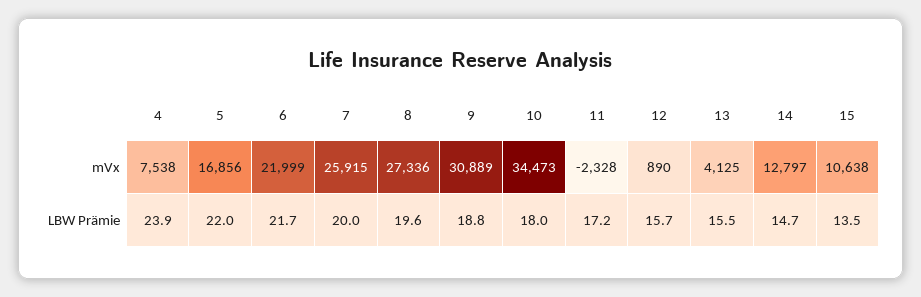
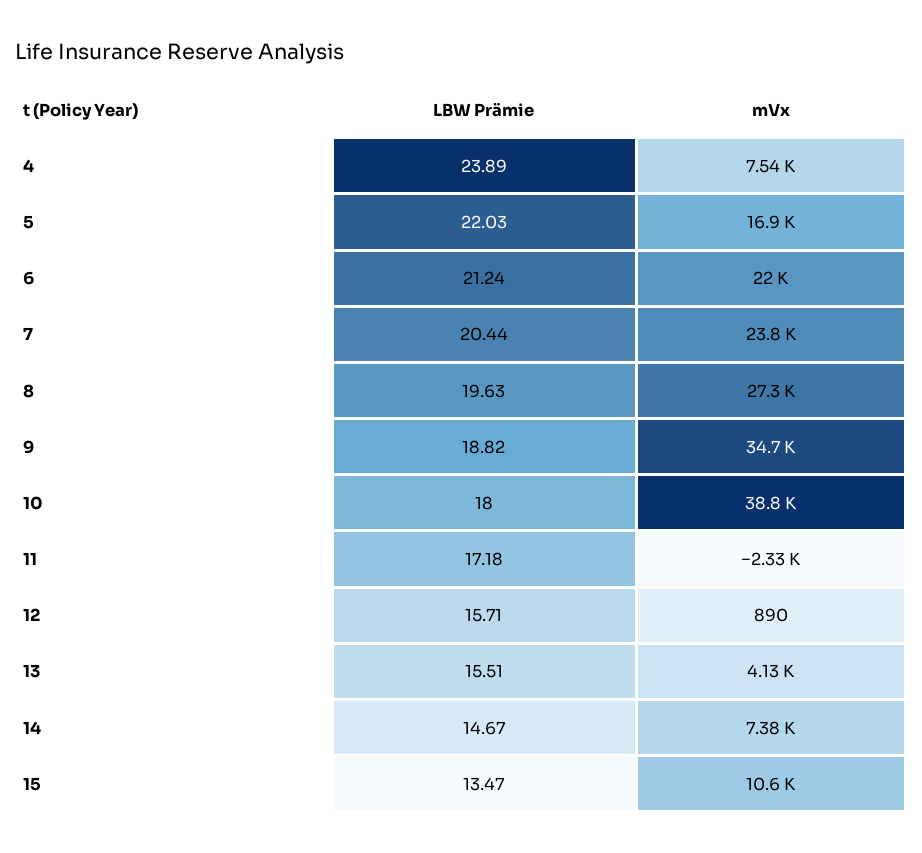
  {
    "4": {
      "mVx": 7538,
      "LBW Prämie": 23.89
    },
    "5": {
      "mVx": 16856,
      "LBW Prämie": 22.03
    },
    "6": {
      "mVx": 21999,
-     "LBW Prämie": 21.7
+     "LBW Prämie": 21.24
    },
    "7": {
-     "mVx": 25915,
+     "mVx": 23800,
-     "LBW Prämie": 20
+     "LBW Prämie": 20.44
    },
    "8": {
      "mVx": 27336,
      "LBW Prämie": 19.63
    },
    "9": {
-     "mVx": 30889,
+     "mVx": 34700,
      "LBW Prämie": 18.82
    },
    "10": {
-     "mVx": 34473,
+     "mVx": 38800,
      "LBW Prämie": 18
    },
    "11": {
      "mVx": -2328,
      "LBW Prämie": 17.18
    },
    "12": {
      "mVx": 890,
      "LBW Prämie": 15.71
    },
    "13": {
      "mVx": 4125,
      "LBW Prämie": 15.51
    },
    "14": {
-     "mVx": 12797,
+     "mVx": 7380,
      "LBW Prämie": 14.67
    },
    "15": {
      "mVx": 10638,
      "LBW Prämie": 13.47
    }
  }

